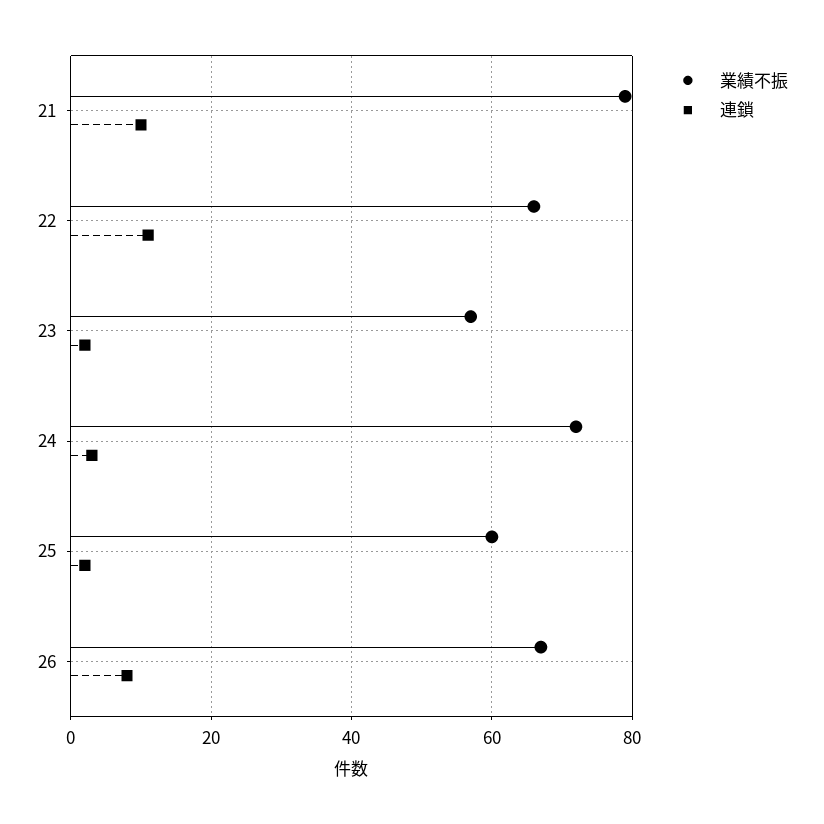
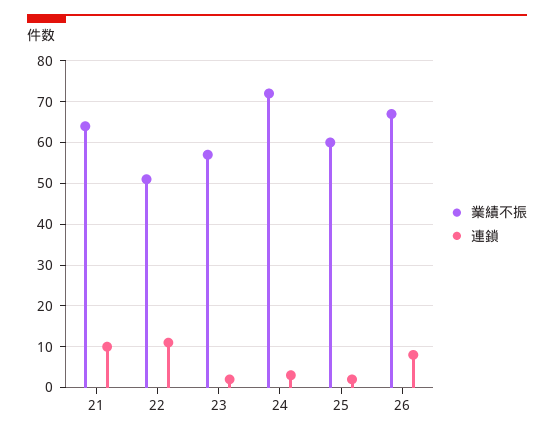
  {
    "業績不振": {
-     "21": 80,
+     "21": 65,
-     "22": 65,
+     "22": 50,
      "23": 55,
      "24": 70,
      "25": 60,
      "26": 65
    },
    "連鎖": {
      "21": 10,
      "22": 10,
      "23": 0,
      "24": 5,
      "25": 0,
      "26": 10
    }
  }

